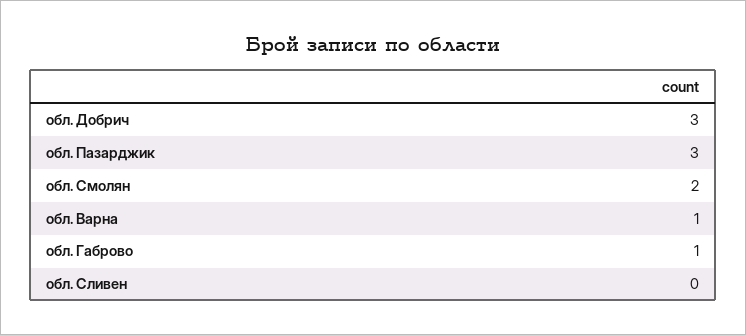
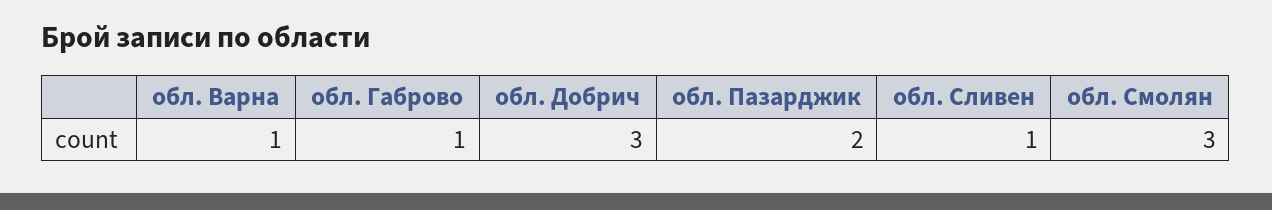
  {
    "обл. Добрич": 3,
-   "обл. Пазарджик": 3,
+   "обл. Пазарджик": 2,
-   "обл. Смолян": 2,
+   "обл. Смолян": 3,
    "обл. Варна": 1,
    "обл. Габрово": 1,
-   "обл. Сливен": 0
+   "обл. Сливен": 1
  }

